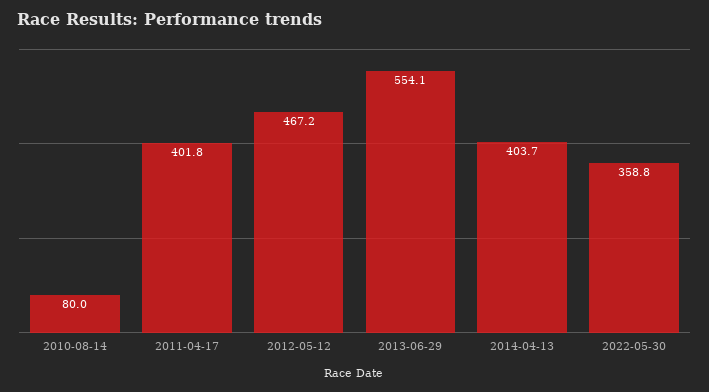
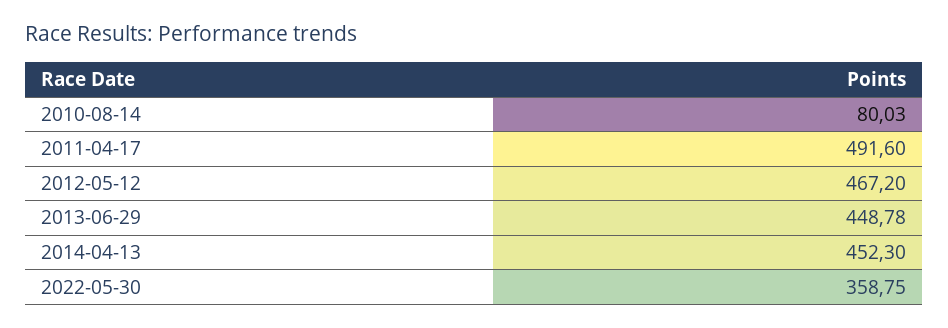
  {
    "2010-08-14": 80.03,
-   "2011-04-17": 401.8,
+   "2011-04-17": 491.6,
    "2012-05-12": 467.2,
-   "2013-06-29": 554.1,
+   "2013-06-29": 448.78,
-   "2014-04-13": 403.7,
+   "2014-04-13": 452.3,
    "2022-05-30": 358.75
  }

